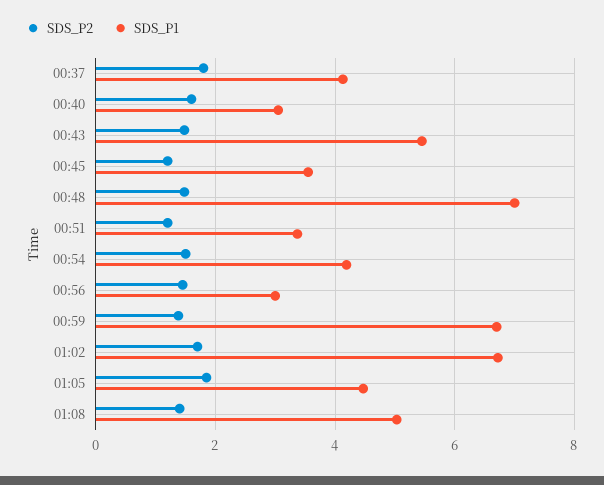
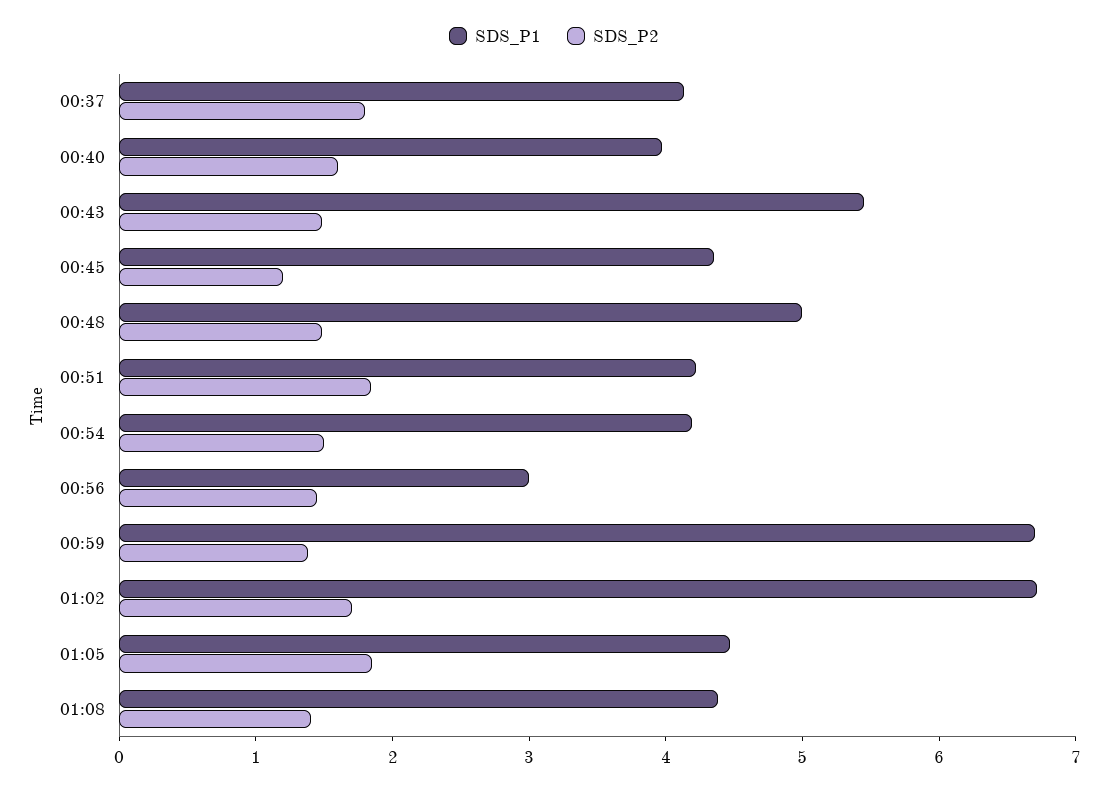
  {
    "SDS_P2": {
      "00:37": 1.8,
      "00:40": 1.6,
      "00:43": 1.4,
      "00:45": 1.2,
      "00:48": 1.4,
-     "00:51": 1.2,
+     "00:51": 1.8,
      "00:54": 1.6,
      "00:56": 1.4,
      "00:59": 1.4,
      "01:02": 1.8,
      "01:05": 1.8,
      "01:08": 1.4
    },
    "SDS_P1": {
      "00:37": 4.2,
-     "00:40": 3,
+     "00:40": 4,
      "00:43": 5.4,
-     "00:45": 3.6,
+     "00:45": 4.4,
-     "00:48": 7,
+     "00:48": 5,
-     "00:51": 3.4,
+     "00:51": 4.2,
      "00:54": 4.2,
      "00:56": 3,
      "00:59": 6.8,
      "01:02": 6.8,
      "01:05": 4.4,
-     "01:08": 5
+     "01:08": 4.4
    }
  }

